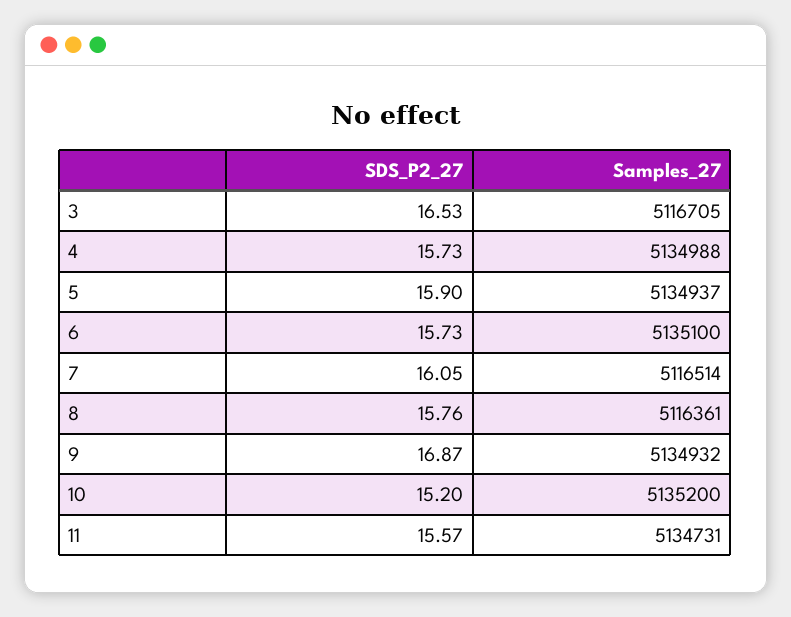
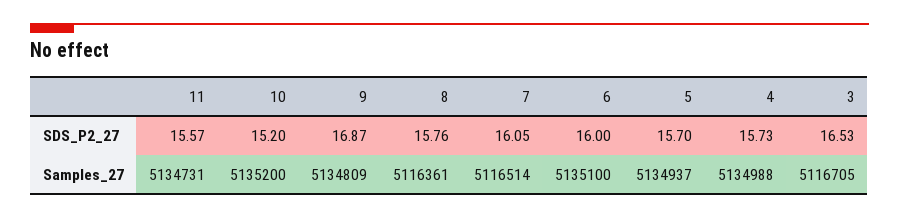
  {
    "SDS_P2_27": {
      "3": 16.53,
      "4": 15.73,
-     "5": 15.9,
+     "5": 15.7,
-     "6": 15.73,
+     "6": 16,
      "7": 16.05,
      "8": 15.76,
      "9": 16.87,
      "10": 15.2,
      "11": 15.57
    },
    "Samples_27": {
      "3": 5116705,
      "4": 5134988,
      "5": 5134937,
      "6": 5135100,
      "7": 5116514,
      "8": 5116361,
-     "9": 5134932,
+     "9": 5134809,
      "10": 5135200,
      "11": 5134731
    }
  }

